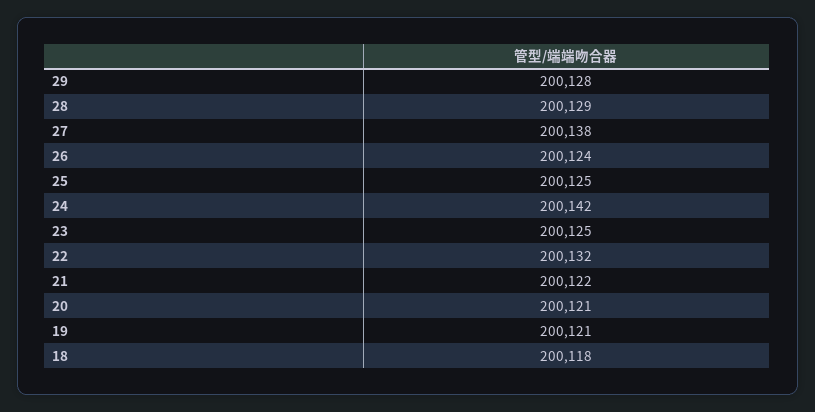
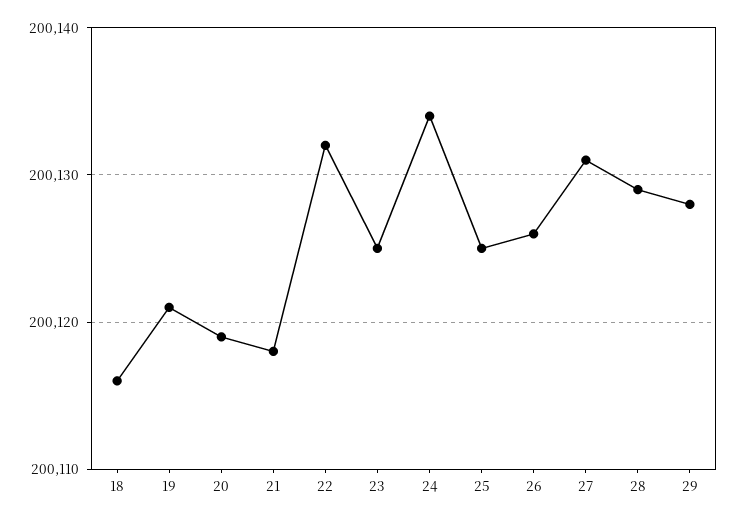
  {
    "29": 200128,
    "28": 200129,
-   "27": 200138,
+   "27": 200131,
-   "26": 200124,
+   "26": 200126,
    "25": 200125,
-   "24": 200142,
+   "24": 200134,
    "23": 200125,
    "22": 200132,
-   "21": 200122,
+   "21": 200118,
-   "20": 200121,
+   "20": 200119,
    "19": 200121,
-   "18": 200118
+   "18": 200116
  }

